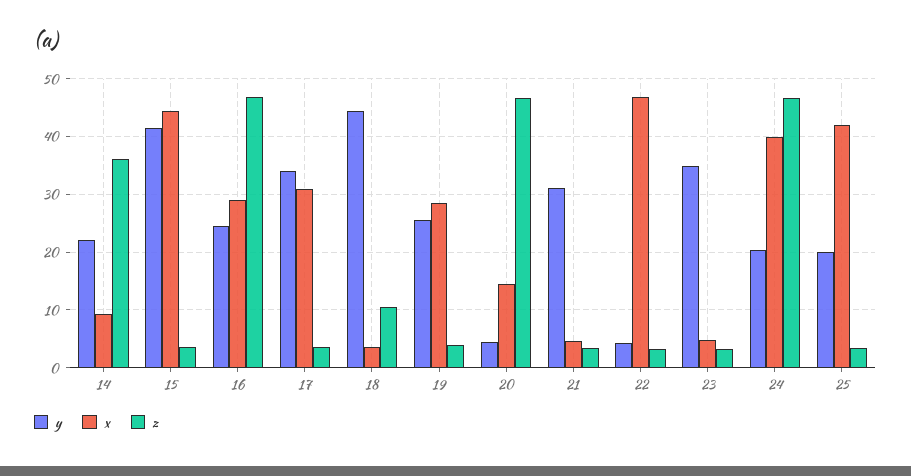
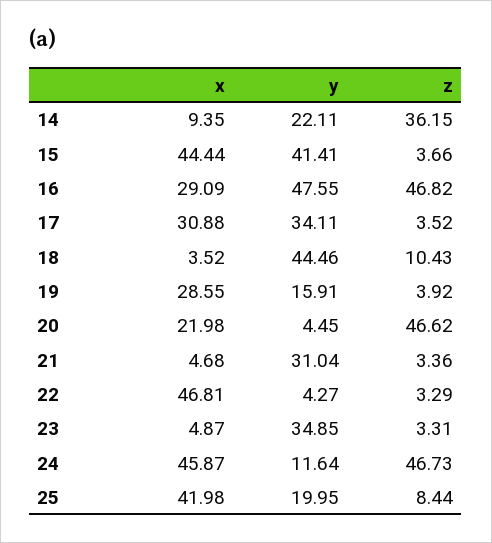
  {
    "y": {
      "14": 22.11,
      "15": 41.41,
-     "16": 24,
+     "16": 47.55,
      "17": 34.11,
      "18": 44.46,
-     "19": 26,
+     "19": 15.91,
      "20": 4.45,
      "21": 31.04,
      "22": 4.27,
      "23": 34.85,
-     "24": 20,
+     "24": 11.64,
      "25": 19.95
    },
    "x": {
      "14": 9.35,
      "15": 44.44,
      "16": 29.09,
      "17": 30.88,
      "18": 3.52,
      "19": 28.55,
-     "20": 14,
+     "20": 21.98,
      "21": 4.68,
      "22": 46.81,
      "23": 4.87,
-     "24": 40,
+     "24": 45.87,
      "25": 41.98
    },
    "z": {
      "14": 36.15,
      "15": 3.66,
      "16": 46.82,
      "17": 3.52,
      "18": 10.43,
      "19": 3.92,
      "20": 46.62,
      "21": 3.36,
      "22": 3.29,
      "23": 3.31,
      "24": 46.73,
-     "25": 4
+     "25": 8.44
    }
  }

